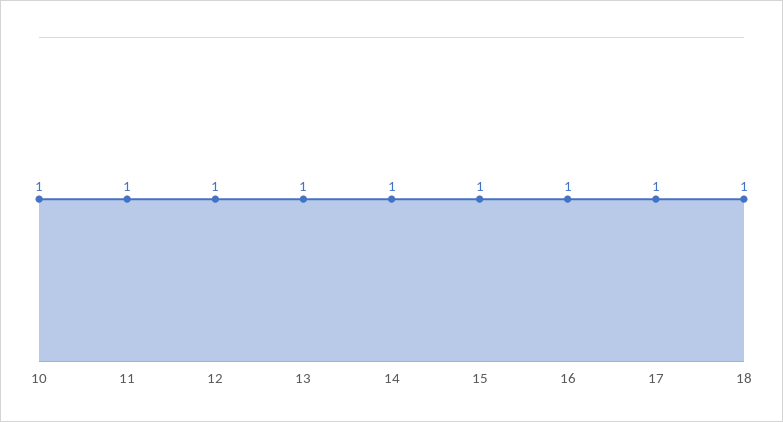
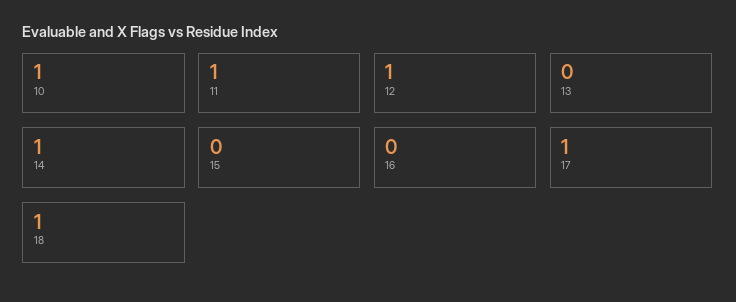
  {
    "10": 1,
    "11": 1,
    "12": 1,
-   "13": 1,
+   "13": 0,
    "14": 1,
-   "15": 1,
+   "15": 0,
-   "16": 1,
+   "16": 0,
    "17": 1,
    "18": 1
  }

